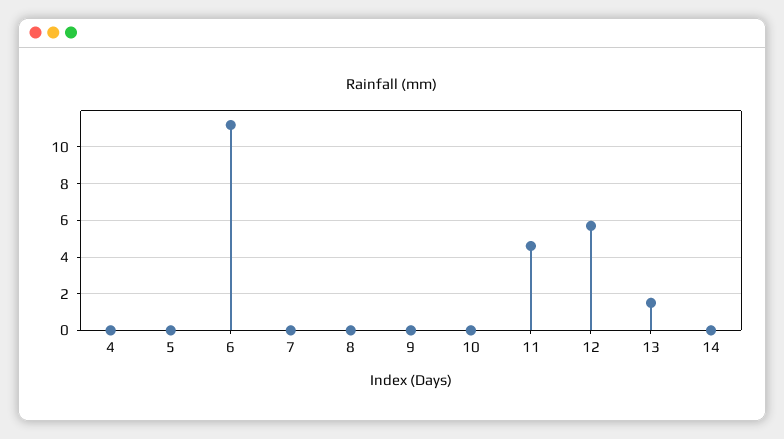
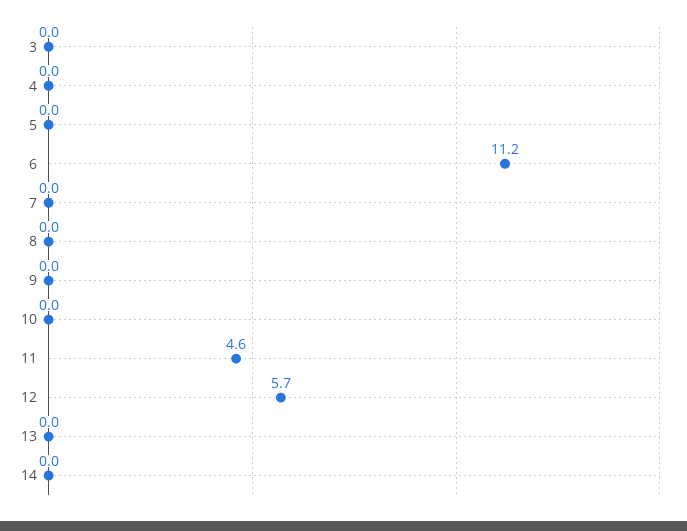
  {
    "4": 0,
    "5": 0,
    "6": 11.2,
    "7": 0,
    "8": 0,
    "9": 0,
    "10": 0,
    "11": 4.6,
    "12": 5.7,
-   "13": 1.5,
+   "13": 0,
-   "14": 0
+   "14": 0,
+   "3": 0
  }

